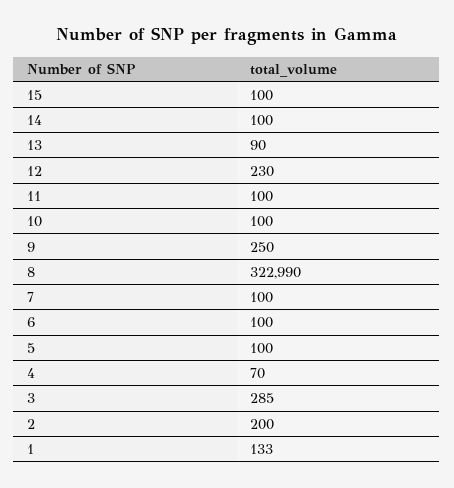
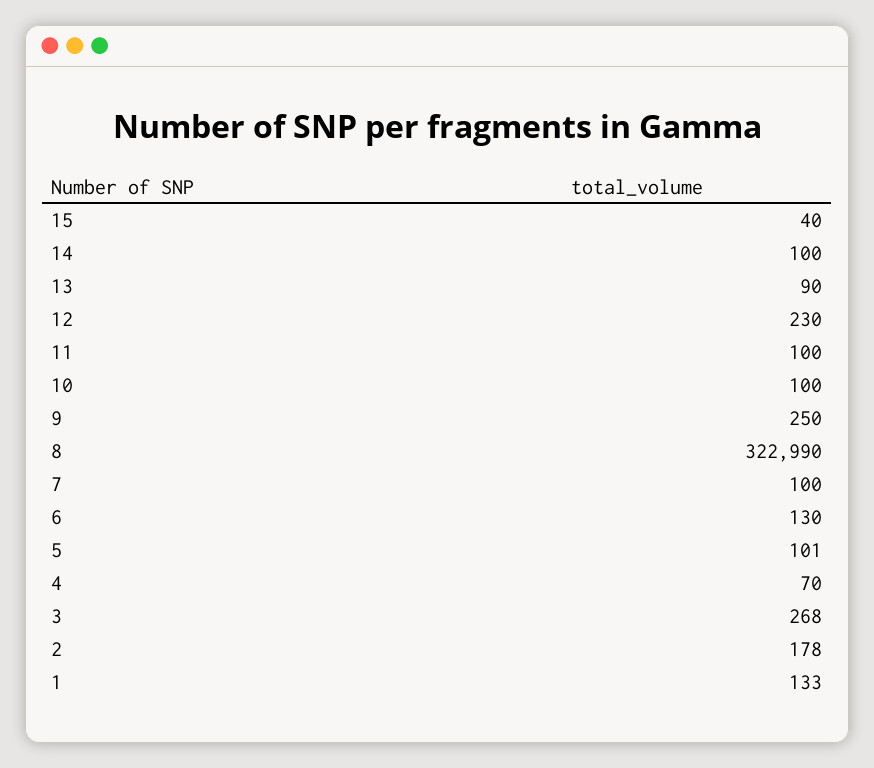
  {
-   "15": 100,
+   "15": 40,
    "14": 100,
    "13": 90,
    "12": 230,
    "11": 100,
    "10": 100,
    "9": 250,
    "8": 322990,
    "7": 100,
-   "6": 100,
+   "6": 130,
-   "5": 100,
+   "5": 101,
    "4": 70,
-   "3": 285,
+   "3": 268,
-   "2": 200,
+   "2": 178,
    "1": 133
  }

